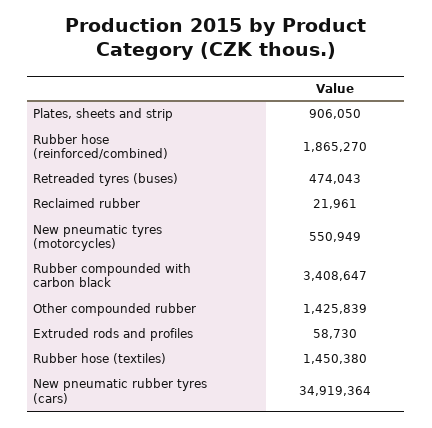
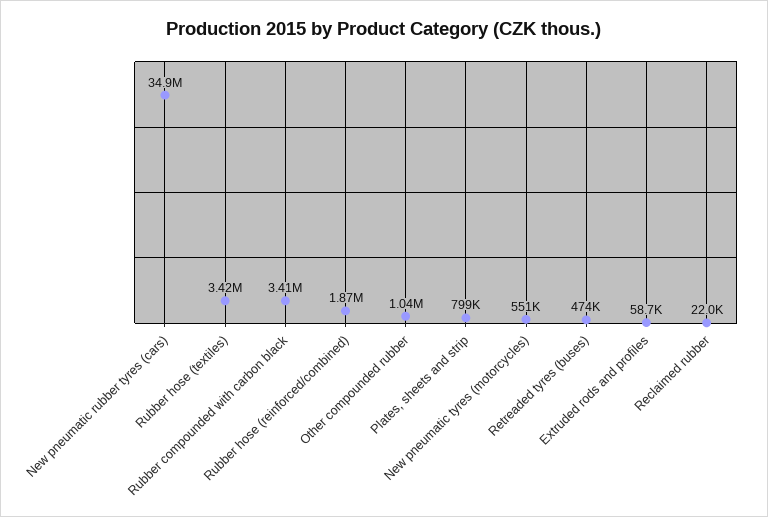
  {
-   "Plates, sheets and strip": 906050,
+   "Plates, sheets and strip": 799000,
    "Rubber hose (reinforced/combined)": 1865270,
    "Retreaded tyres (buses)": 474043,
    "Reclaimed rubber": 21961,
    "New pneumatic tyres (motorcycles)": 550949,
    "Rubber compounded with carbon black": 3408647,
-   "Other compounded rubber": 1425839,
+   "Other compounded rubber": 1040000,
    "Extruded rods and profiles": 58730,
-   "Rubber hose (textiles)": 1450380,
+   "Rubber hose (textiles)": 3420000,
    "New pneumatic rubber tyres (cars)": 34919364
  }

